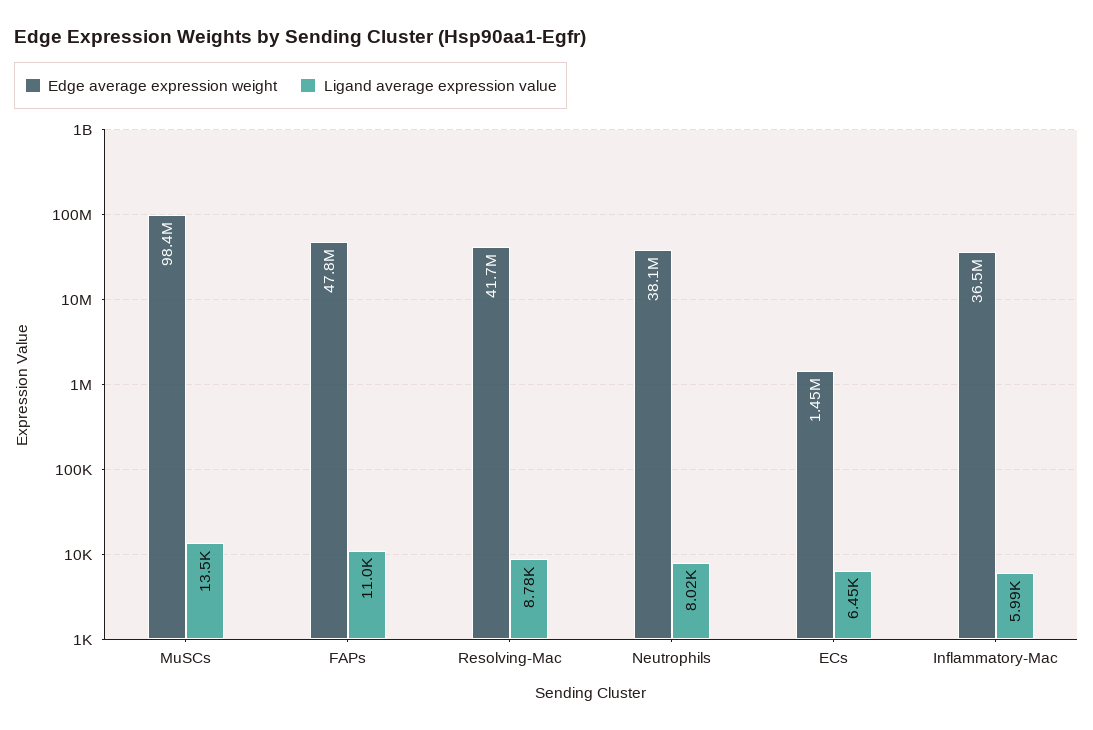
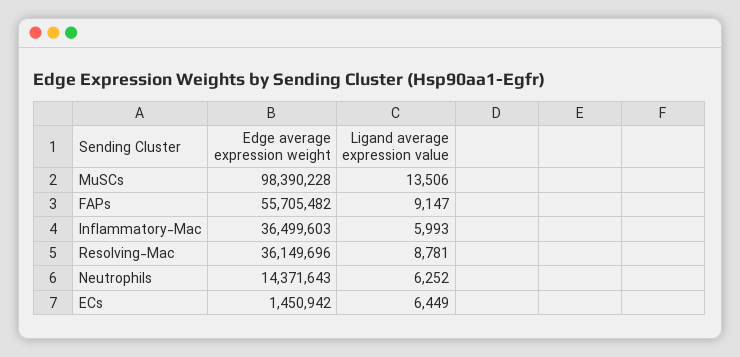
  {
    "Edge average expression weight": {
      "MuSCs": 98390228,
-     "FAPs": 47800000,
+     "FAPs": 55705482,
-     "Resolving-Mac": 41700000,
+     "Resolving-Mac": 36149696,
-     "Neutrophils": 38100000,
+     "Neutrophils": 14371643,
      "ECs": 1450942,
      "Inflammatory-Mac": 36499603
    },
    "Ligand average expression value": {
      "MuSCs": 13506,
-     "FAPs": 11000,
+     "FAPs": 9147,
      "Resolving-Mac": 8781,
-     "Neutrophils": 8020,
+     "Neutrophils": 6252,
      "ECs": 6449,
      "Inflammatory-Mac": 5993
    }
  }

